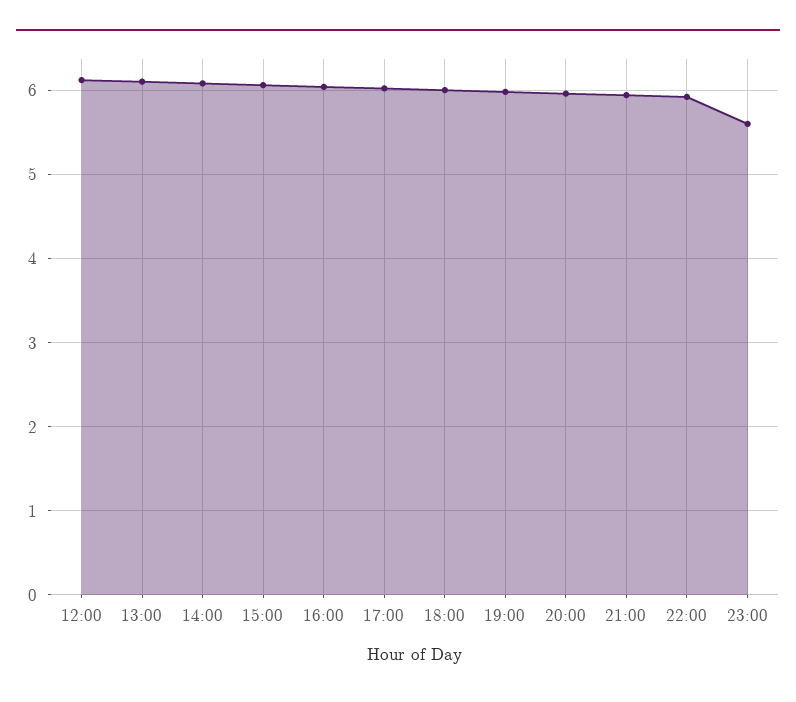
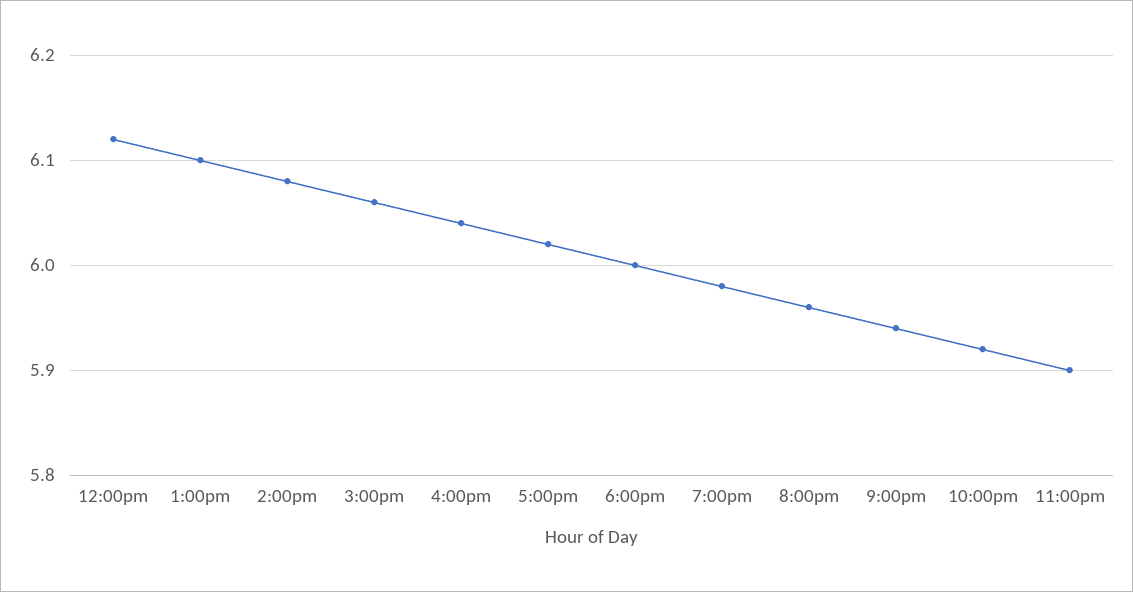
  {
    "12:00": 6.12,
    "13:00": 6.1,
    "14:00": 6.08,
    "15:00": 6.06,
    "16:00": 6.04,
    "17:00": 6.02,
    "18:00": 6,
    "19:00": 5.98,
    "20:00": 5.96,
    "21:00": 5.94,
    "22:00": 5.92,
-   "23:00": 5.6
+   "23:00": 5.9
  }

